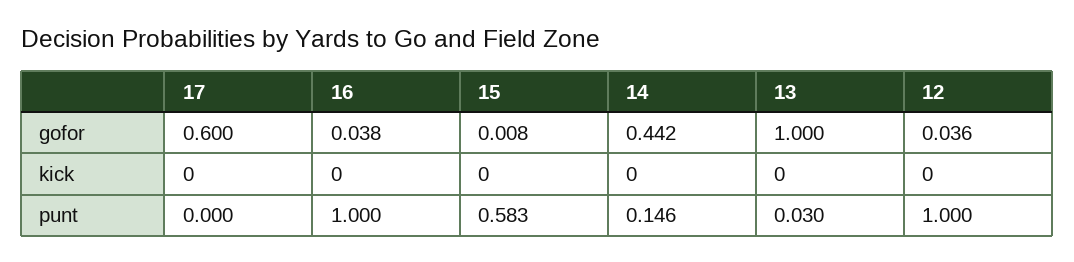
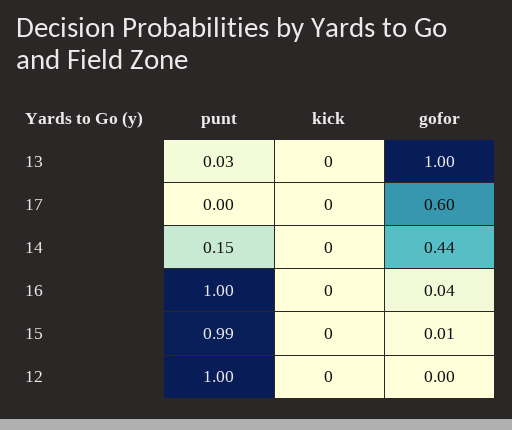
  {
    "17": {
      "gofor": 0.6,
      "kick": 0,
      "punt": 0
    },
    "16": {
      "gofor": 0.038,
      "kick": 0,
      "punt": 1
    },
    "15": {
      "gofor": 0.008,
      "kick": 0,
-     "punt": 0.583
+     "punt": 0.99
    },
    "14": {
      "gofor": 0.442,
      "kick": 0,
      "punt": 0.146
    },
    "13": {
      "gofor": 1,
      "kick": 0,
      "punt": 0.03
    },
    "12": {
-     "gofor": 0.036,
+     "gofor": 0,
      "kick": 0,
      "punt": 1
    }
  }

